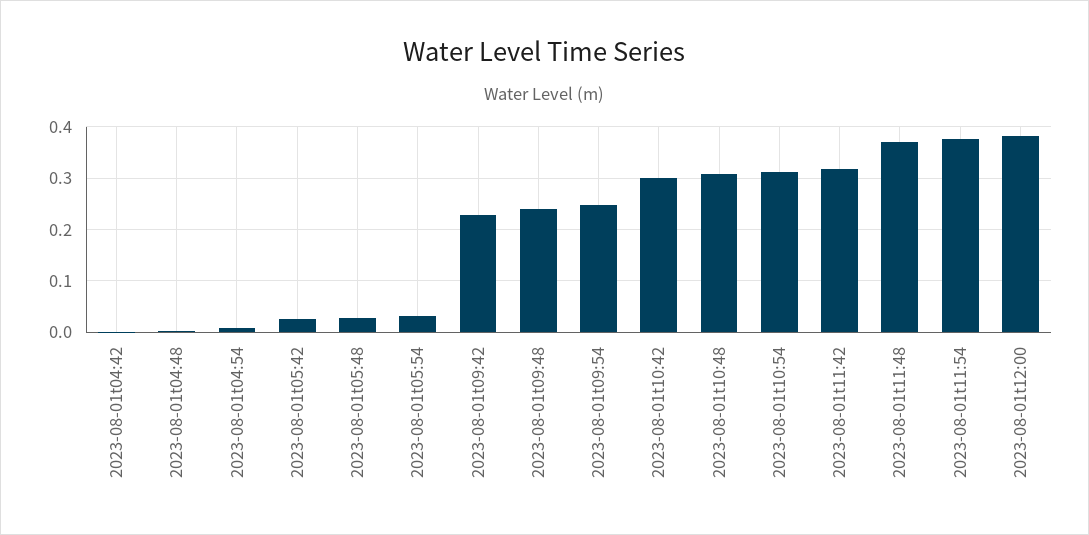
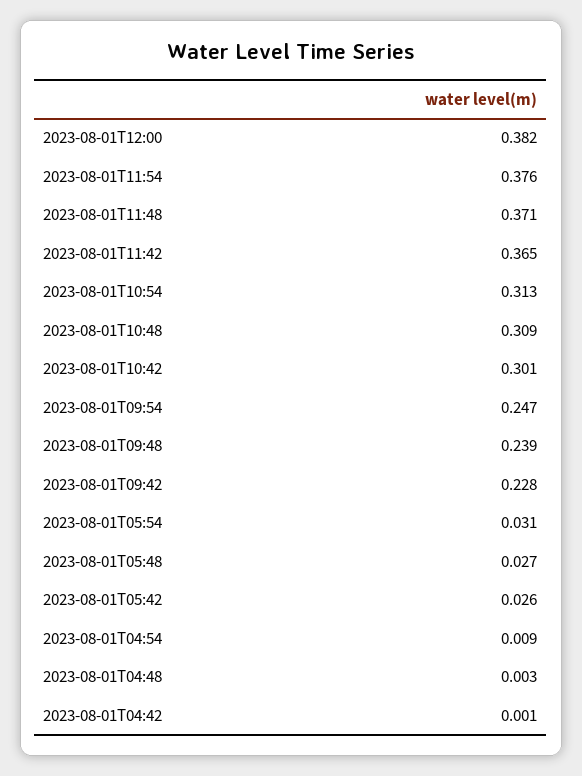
  {
    "2023-08-01t04:42": 0.001,
    "2023-08-01t04:48": 0.003,
    "2023-08-01t04:54": 0.009,
    "2023-08-01t05:42": 0.026,
    "2023-08-01t05:48": 0.027,
    "2023-08-01t05:54": 0.031,
    "2023-08-01t09:42": 0.228,
    "2023-08-01t09:48": 0.239,
    "2023-08-01t09:54": 0.247,
    "2023-08-01t10:42": 0.301,
    "2023-08-01t10:48": 0.309,
    "2023-08-01t10:54": 0.313,
-   "2023-08-01t11:42": 0.32,
+   "2023-08-01t11:42": 0.365,
    "2023-08-01t11:48": 0.371,
    "2023-08-01t11:54": 0.376,
    "2023-08-01t12:00": 0.382
  }

